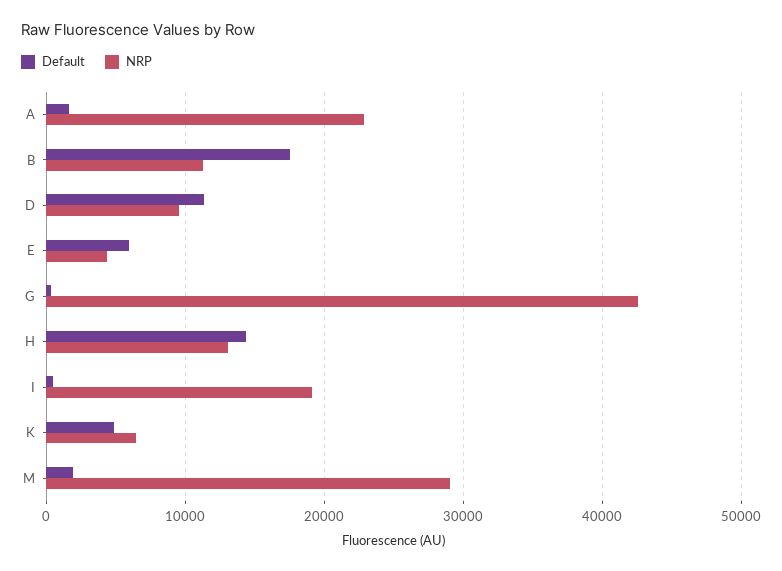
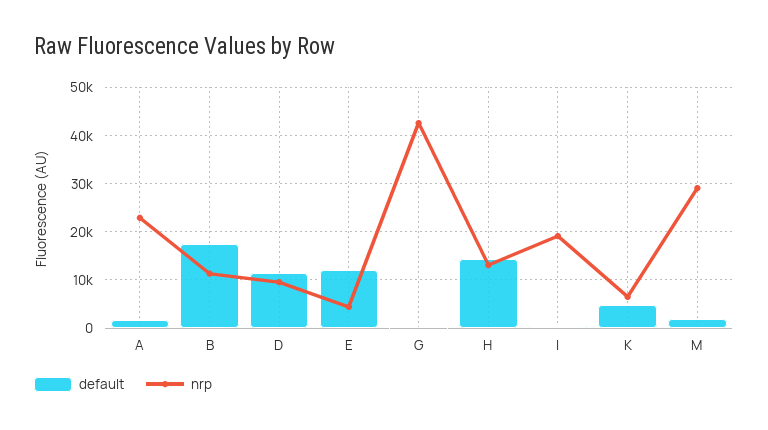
  {
    "Default": {
      "A": 2000,
      "B": 18000,
      "D": 11000,
-     "E": 6000,
+     "E": 12000,
      "G": 0,
      "H": 14000,
      "I": 0,
      "K": 5000,
      "M": 2000
    },
    "NRP": {
      "A": 23000,
      "B": 11000,
      "D": 10000,
      "E": 4000,
      "G": 43000,
      "H": 13000,
      "I": 19000,
      "K": 6000,
      "M": 29000
    }
  }

